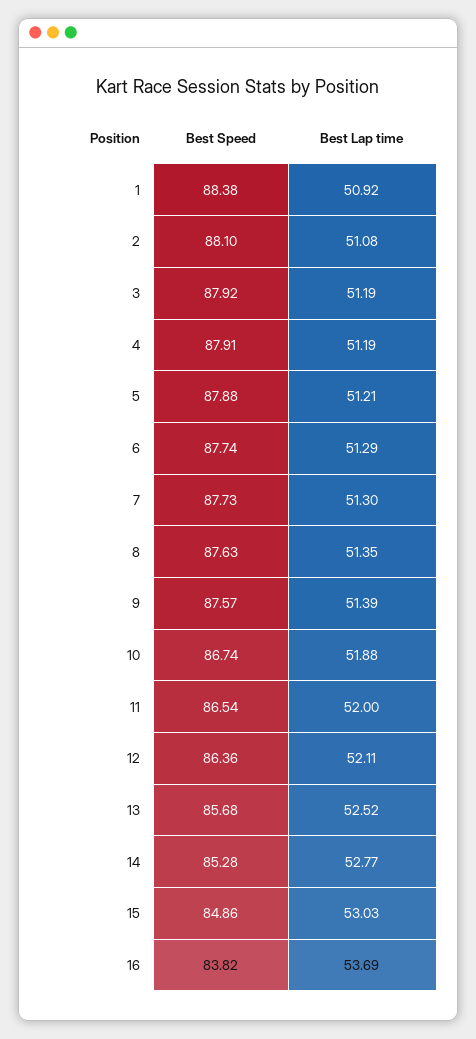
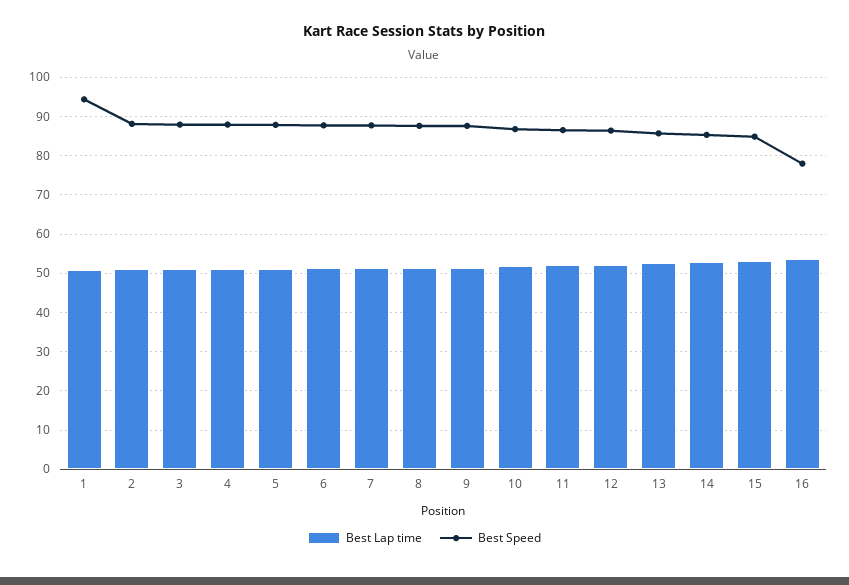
  {
    "Best Speed": {
-     "1": 88.38,
+     "1": 94,
      "2": 88.1,
      "3": 87.92,
      "4": 87.91,
      "5": 87.88,
      "6": 87.74,
      "7": 87.73,
      "8": 87.63,
      "9": 87.57,
      "10": 86.74,
      "11": 86.54,
      "12": 86.36,
      "13": 85.68,
      "14": 85.28,
      "15": 84.86,
-     "16": 83.82
+     "16": 78
    },
    "Best Lap time": {
      "1": 50.92,
      "2": 51.08,
      "3": 51.19,
      "4": 51.19,
      "5": 51.21,
      "6": 51.29,
      "7": 51.3,
      "8": 51.35,
      "9": 51.39,
      "10": 51.88,
      "11": 52,
      "12": 52.11,
      "13": 52.52,
      "14": 52.77,
      "15": 53.03,
      "16": 53.69
    }
  }

